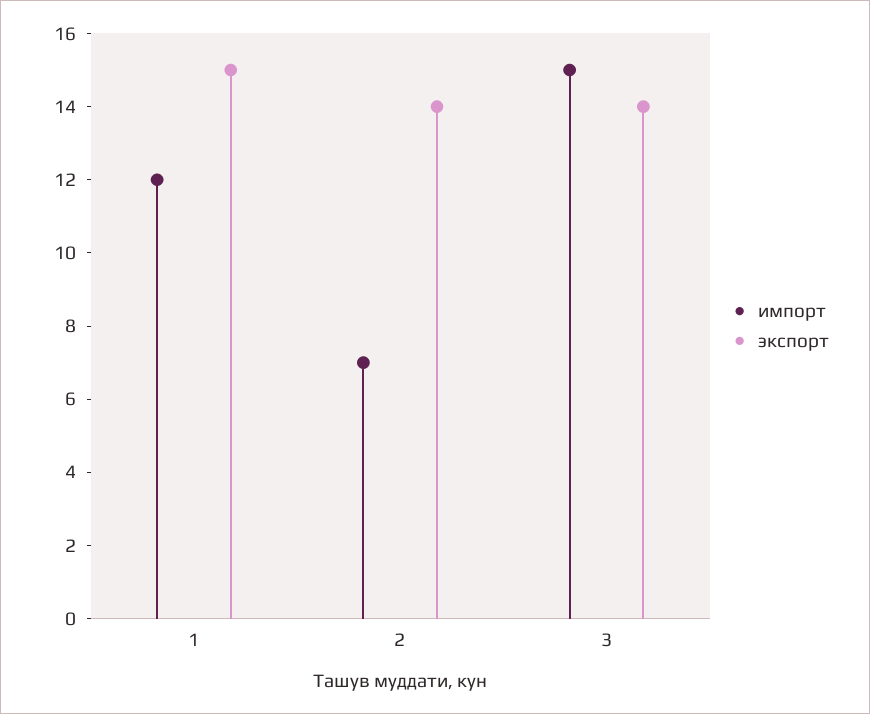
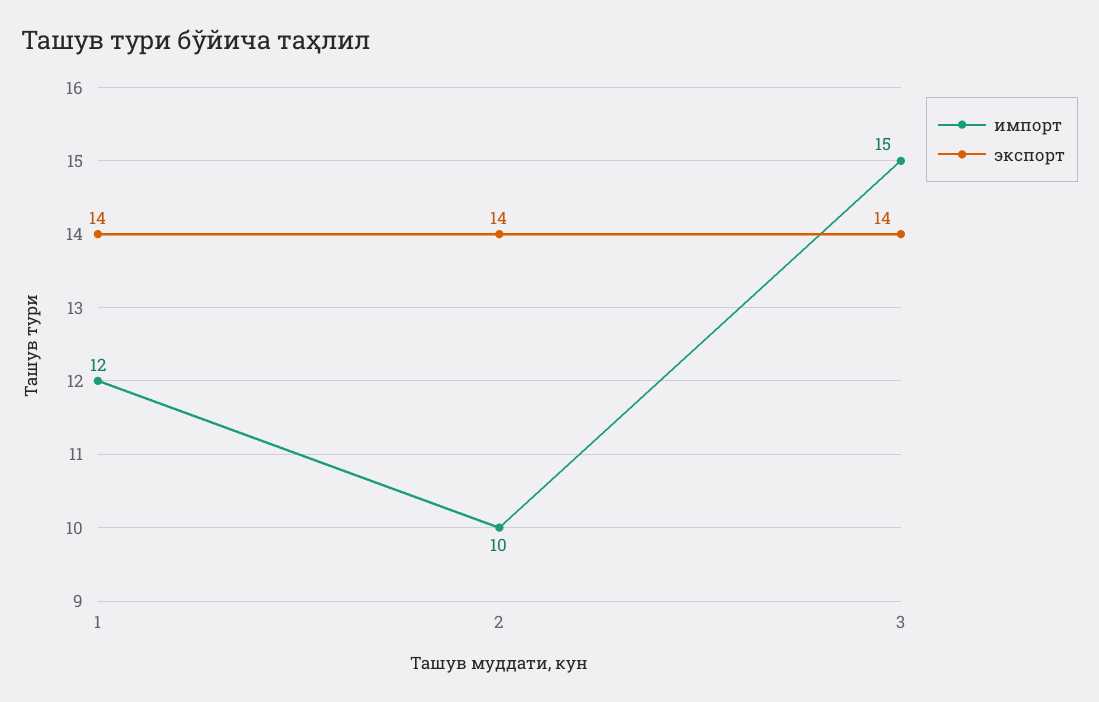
  {
    "импорт": {
      "1": 12,
-     "2": 7,
+     "2": 10,
      "3": 15
    },
    "экспорт": {
-     "1": 15,
+     "1": 14,
      "2": 14,
      "3": 14
    }
  }

